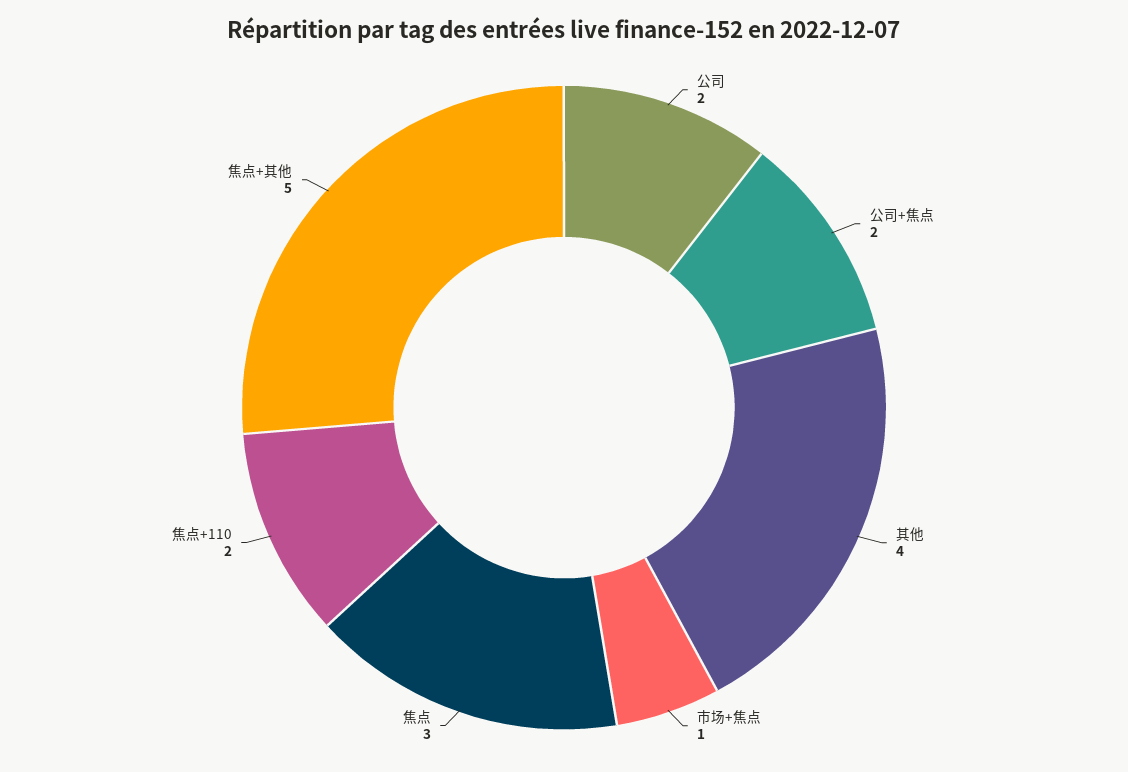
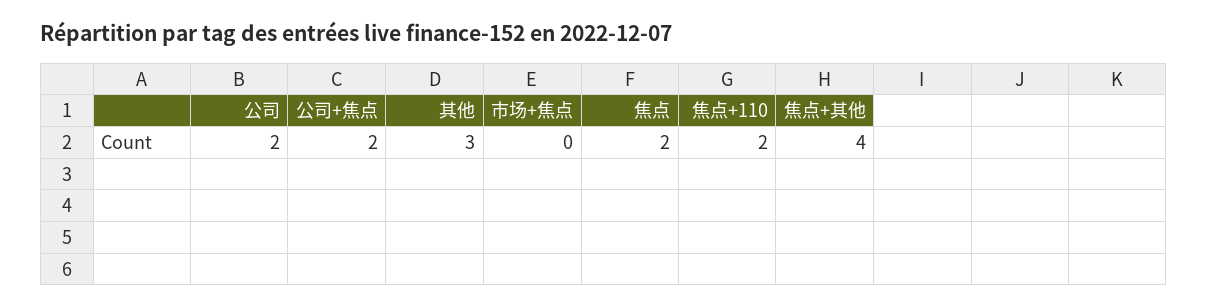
  {
    "公司": 2,
    "公司+焦点": 2,
-   "其他": 4,
+   "其他": 3,
-   "市场+焦点": 1,
+   "市场+焦点": 0,
-   "焦点": 3,
+   "焦点": 2,
    "焦点+110": 2,
-   "焦点+其他": 5
+   "焦点+其他": 4
  }

